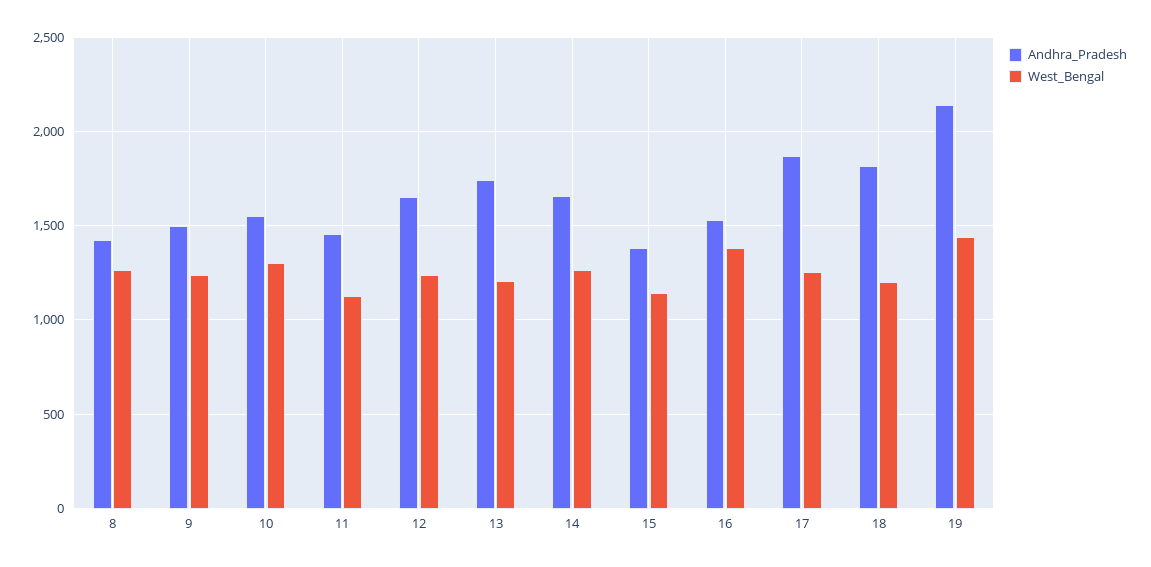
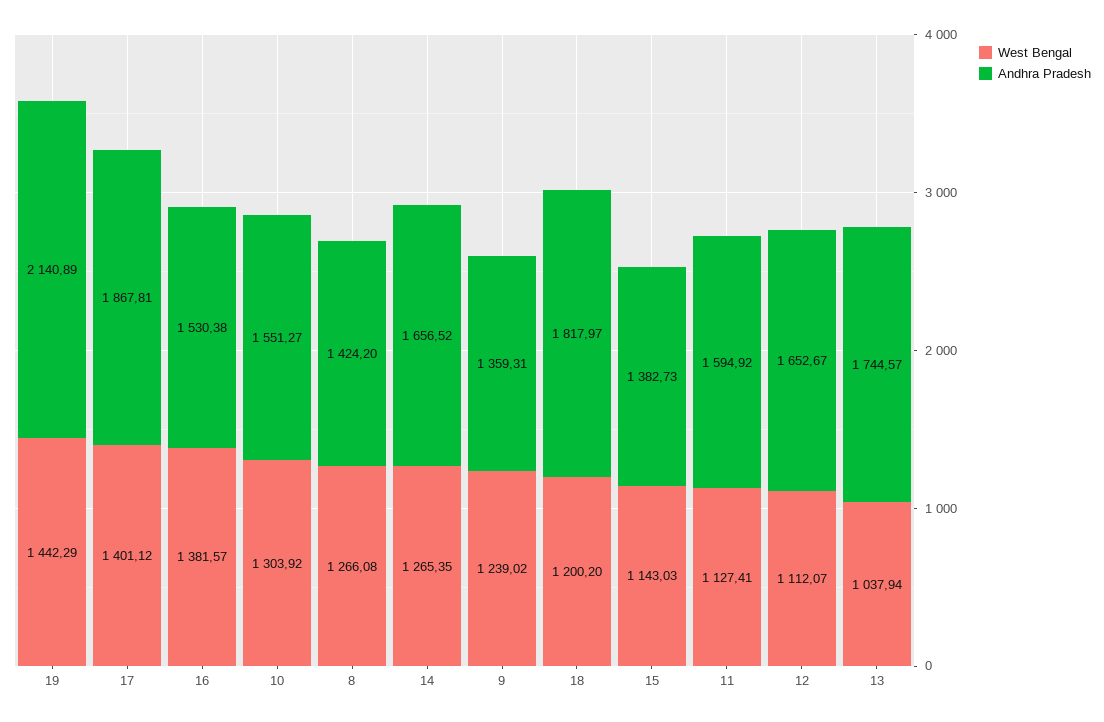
  {
    "Andhra_Pradesh": {
      "8": 1424.2,
-     "9": 1500,
+     "9": 1359.31,
      "10": 1551.27,
-     "11": 1450,
+     "11": 1594.92,
      "12": 1652.67,
      "13": 1744.57,
      "14": 1656.52,
      "15": 1382.73,
      "16": 1530.38,
      "17": 1867.81,
      "18": 1817.97,
      "19": 2140.89
    },
    "West_Bengal": {
      "8": 1266.08,
      "9": 1239.02,
      "10": 1303.92,
      "11": 1127.41,
-     "12": 1250,
+     "12": 1112.07,
-     "13": 1200,
+     "13": 1037.94,
      "14": 1265.35,
      "15": 1143.03,
      "16": 1381.57,
-     "17": 1250,
+     "17": 1401.12,
      "18": 1200.2,
      "19": 1442.29
    }
  }

